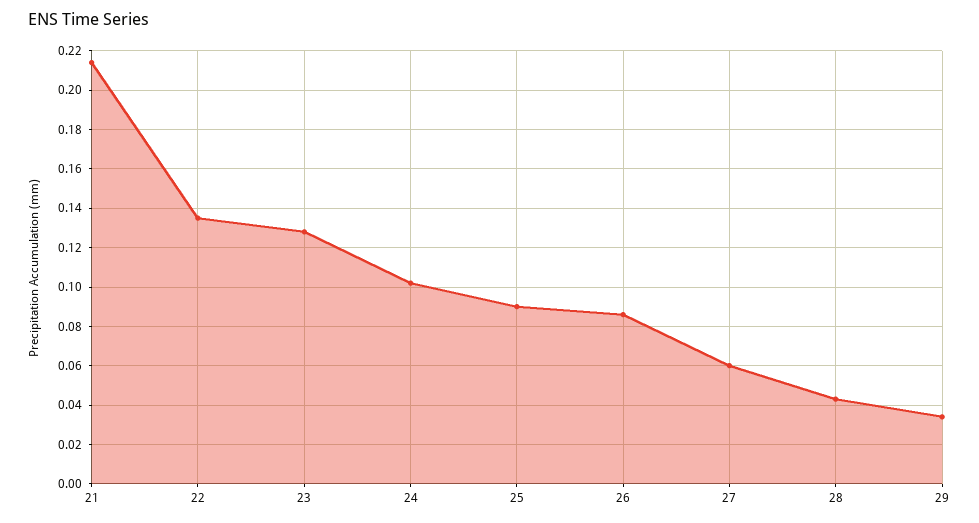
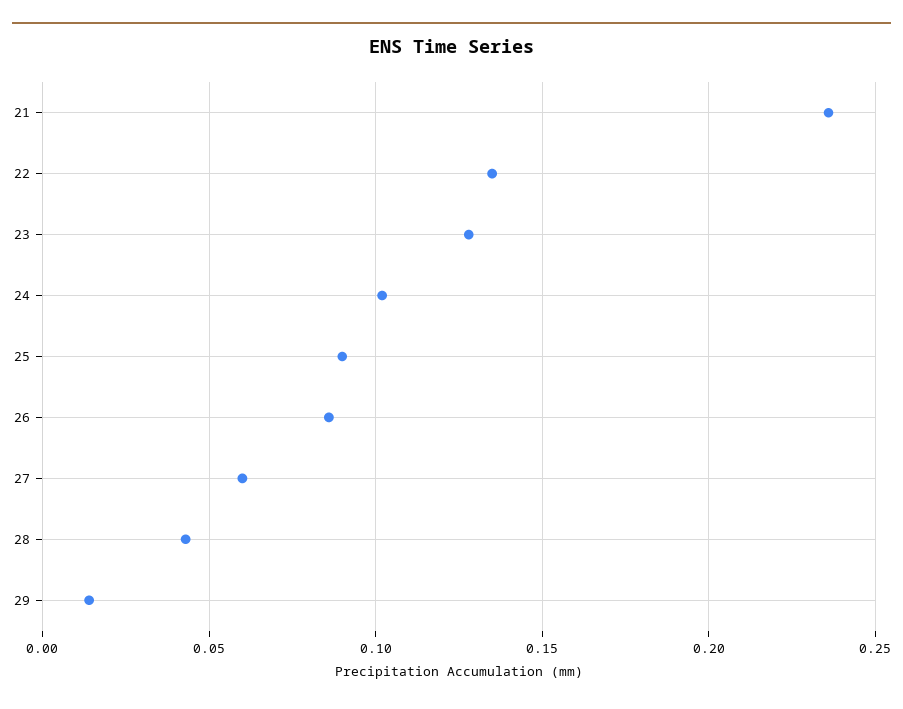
  {
-   "21": 0.215,
+   "21": 0.235,
    "22": 0.135,
    "23": 0.13,
    "24": 0.1,
    "25": 0.09,
    "26": 0.085,
    "27": 0.06,
    "28": 0.045,
-   "29": 0.035
+   "29": 0.015
  }

